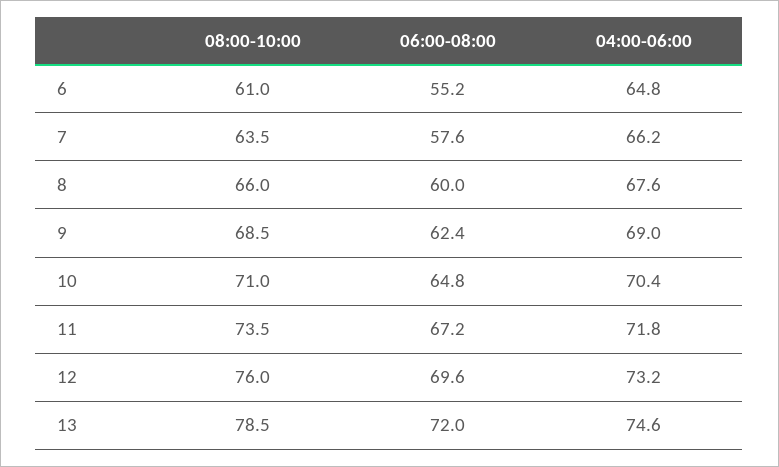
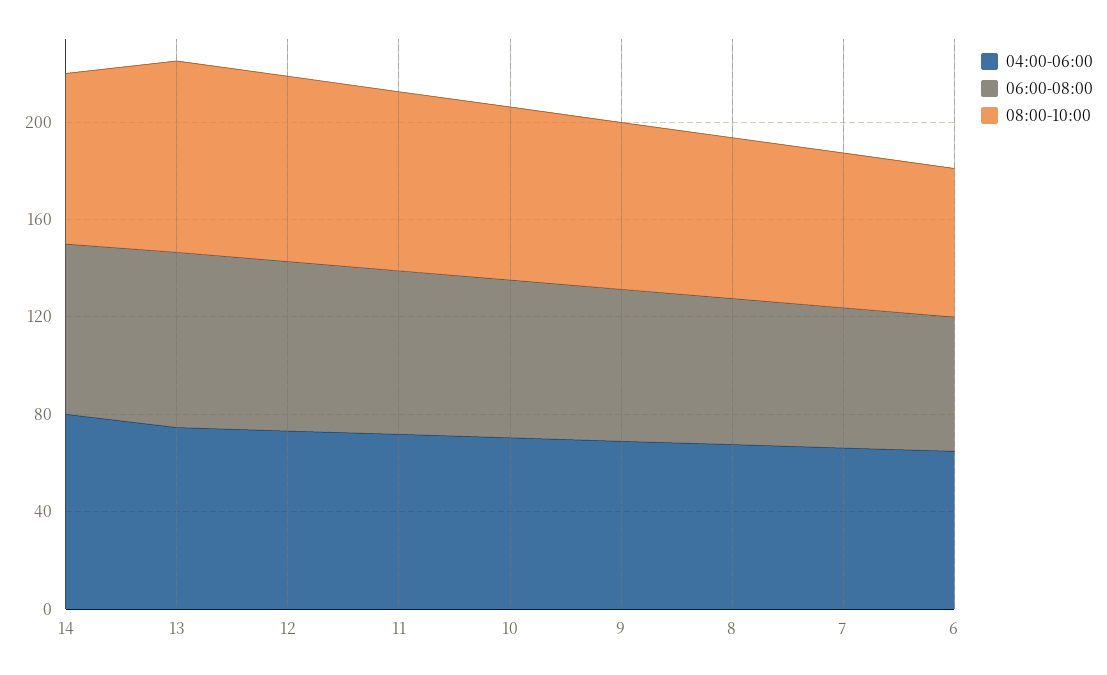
  {
    "08:00-10:00": {
      "6": 61,
      "7": 63.5,
      "8": 66,
      "9": 68.5,
      "10": 71,
      "11": 73.5,
      "12": 76,
-     "13": 78.5
+     "13": 78.5,
+     "14": 70
    },
    "06:00-08:00": {
      "6": 55.2,
      "7": 57.6,
      "8": 60,
      "9": 62.4,
      "10": 64.8,
      "11": 67.2,
      "12": 69.6,
-     "13": 72
+     "13": 72,
+     "14": 70
    },
    "04:00-06:00": {
      "6": 64.8,
      "7": 66.2,
      "8": 67.6,
      "9": 69,
      "10": 70.4,
      "11": 71.8,
      "12": 73.2,
-     "13": 74.6
+     "13": 74.6,
+     "14": 80
    }
  }

